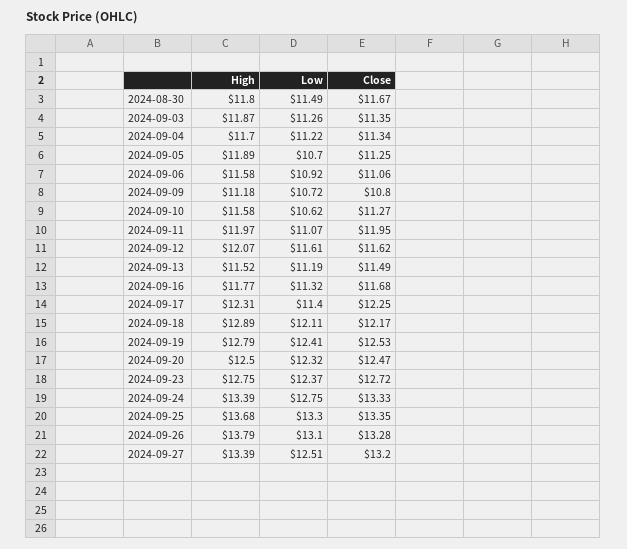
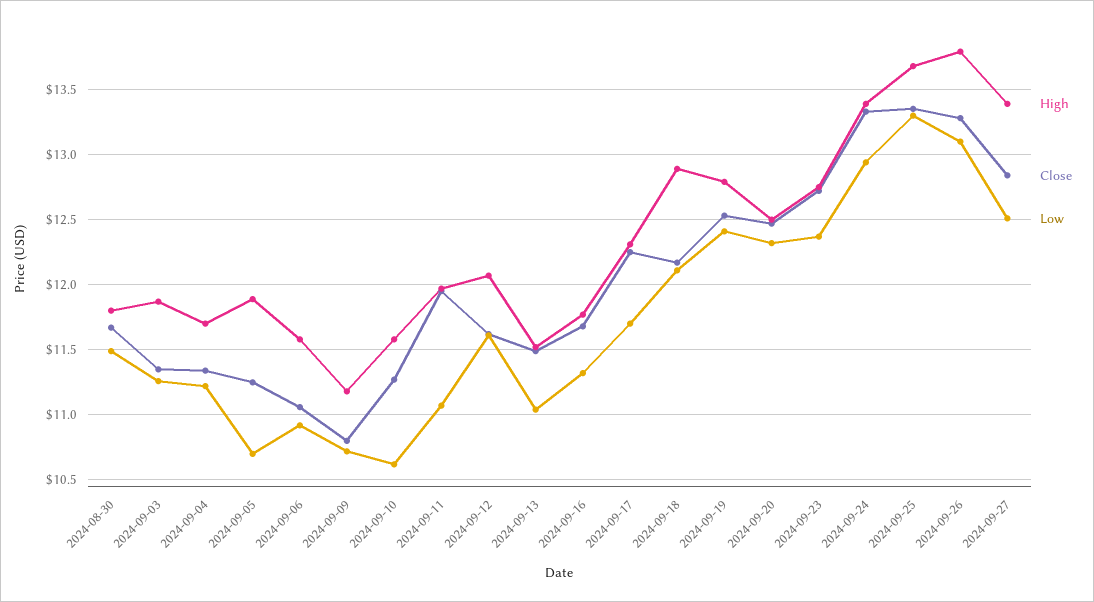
  {
    "High": {
      "2024-08-30": 11.8,
      "2024-09-03": 11.87,
      "2024-09-04": 11.7,
      "2024-09-05": 11.89,
      "2024-09-06": 11.58,
      "2024-09-09": 11.18,
      "2024-09-10": 11.58,
      "2024-09-11": 11.97,
      "2024-09-12": 12.07,
      "2024-09-13": 11.52,
      "2024-09-16": 11.77,
      "2024-09-17": 12.31,
      "2024-09-18": 12.89,
      "2024-09-19": 12.79,
      "2024-09-20": 12.5,
      "2024-09-23": 12.75,
      "2024-09-24": 13.39,
      "2024-09-25": 13.68,
      "2024-09-26": 13.79,
      "2024-09-27": 13.39
    },
    "Low": {
      "2024-08-30": 11.49,
      "2024-09-03": 11.26,
      "2024-09-04": 11.22,
      "2024-09-05": 10.7,
      "2024-09-06": 10.92,
      "2024-09-09": 10.72,
      "2024-09-10": 10.62,
      "2024-09-11": 11.07,
      "2024-09-12": 11.61,
-     "2024-09-13": 11.19,
+     "2024-09-13": 11.05,
      "2024-09-16": 11.32,
-     "2024-09-17": 11.4,
+     "2024-09-17": 11.7,
      "2024-09-18": 12.11,
      "2024-09-19": 12.41,
      "2024-09-20": 12.32,
      "2024-09-23": 12.37,
-     "2024-09-24": 12.75,
+     "2024-09-24": 12.95,
      "2024-09-25": 13.3,
      "2024-09-26": 13.1,
      "2024-09-27": 12.51
    },
    "Close": {
      "2024-08-30": 11.67,
      "2024-09-03": 11.35,
      "2024-09-04": 11.34,
      "2024-09-05": 11.25,
      "2024-09-06": 11.06,
      "2024-09-09": 10.8,
      "2024-09-10": 11.27,
      "2024-09-11": 11.95,
      "2024-09-12": 11.62,
      "2024-09-13": 11.49,
      "2024-09-16": 11.68,
      "2024-09-17": 12.25,
      "2024-09-18": 12.17,
      "2024-09-19": 12.53,
      "2024-09-20": 12.47,
      "2024-09-23": 12.72,
      "2024-09-24": 13.33,
      "2024-09-25": 13.35,
      "2024-09-26": 13.28,
-     "2024-09-27": 13.2
+     "2024-09-27": 12.85
    }
  }

